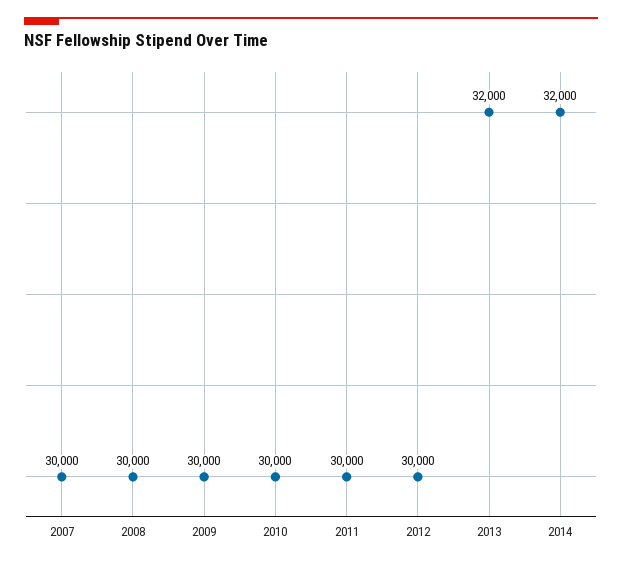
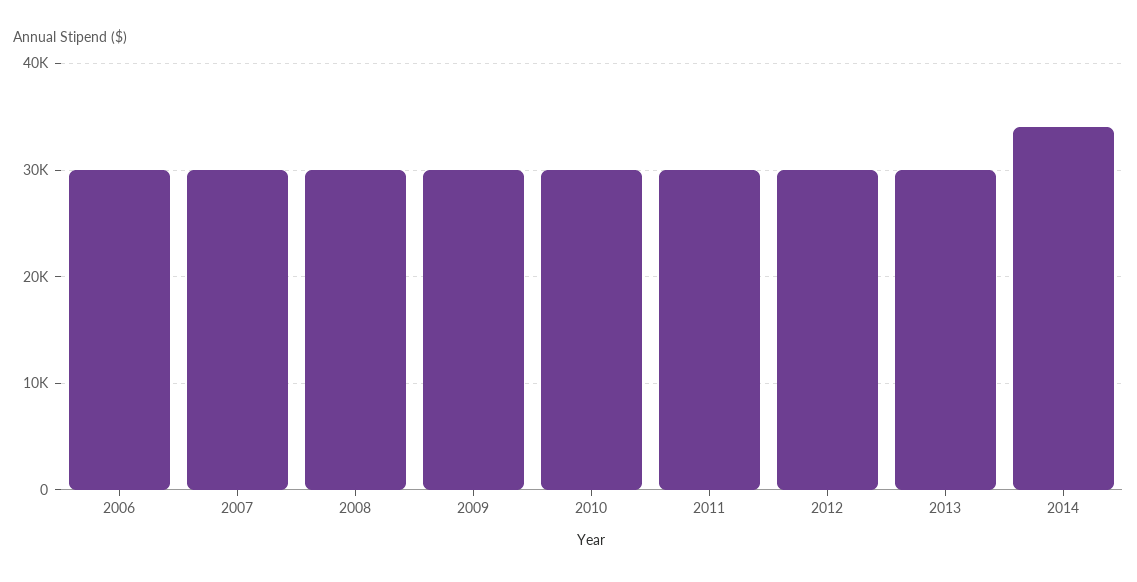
  {
    "2007": 30000,
    "2008": 30000,
    "2009": 30000,
    "2010": 30000,
    "2011": 30000,
    "2012": 30000,
-   "2013": 32000,
+   "2013": 30000,
-   "2014": 32000
+   "2014": 34000,
+   "2006": 30000
  }

